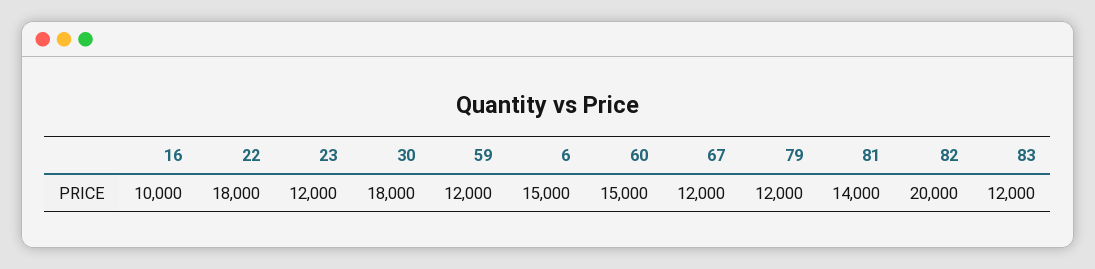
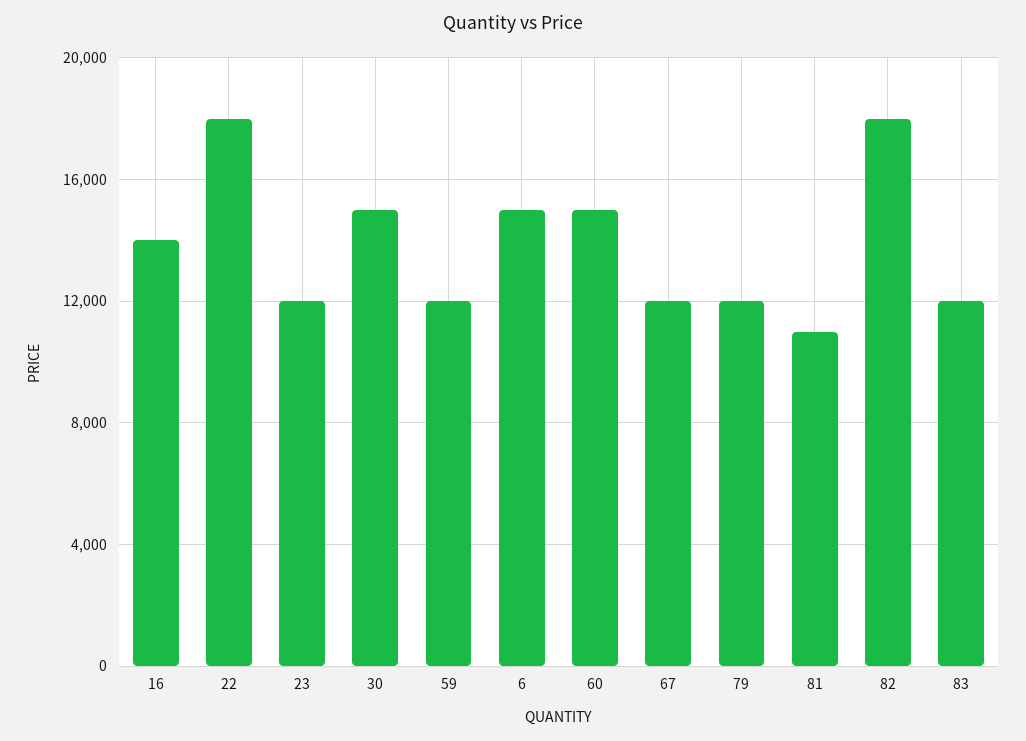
  {
-   "16": 10000,
+   "16": 14000,
    "22": 18000,
    "23": 12000,
-   "30": 18000,
+   "30": 15000,
    "59": 12000,
    "6": 15000,
    "60": 15000,
    "67": 12000,
    "79": 12000,
-   "81": 14000,
+   "81": 11000,
-   "82": 20000,
+   "82": 18000,
    "83": 12000
  }

